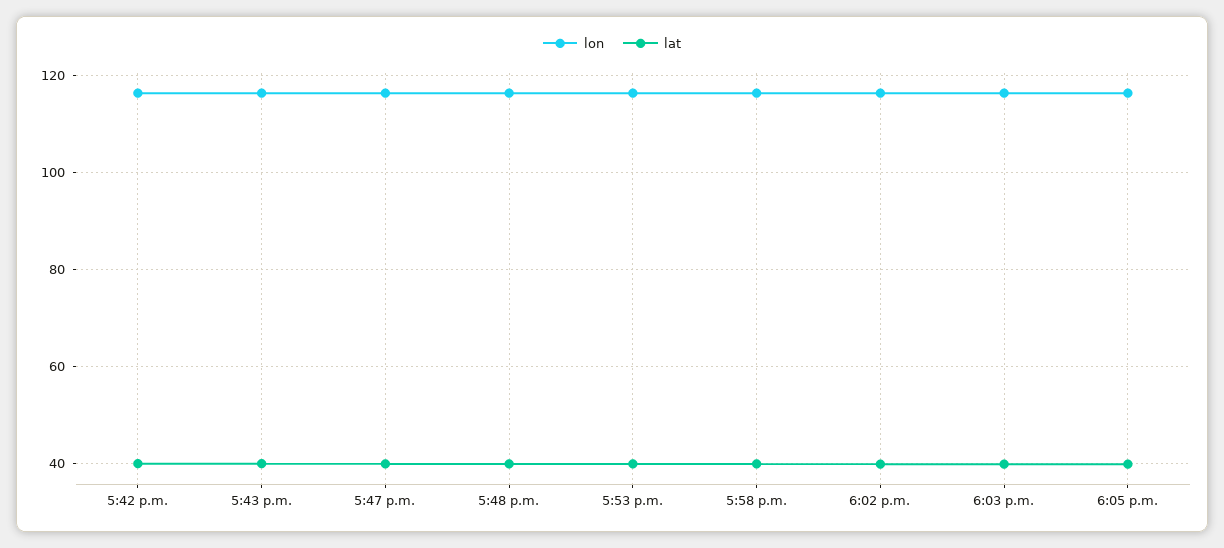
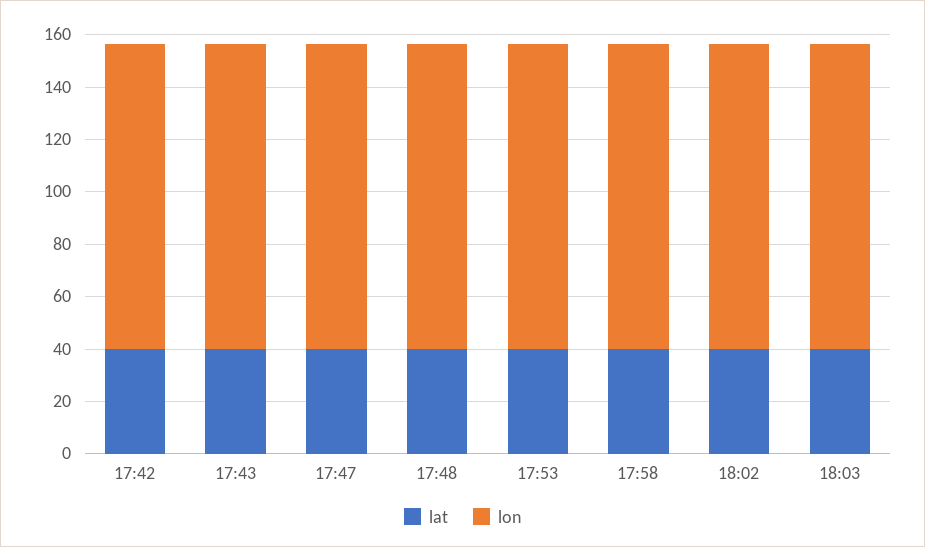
  {
    "lon": {
      "5:42 p.m.": 116,
      "5:43 p.m.": 116,
      "5:47 p.m.": 116,
      "5:48 p.m.": 116,
      "5:53 p.m.": 116,
      "5:58 p.m.": 116,
      "6:02 p.m.": 116,
-     "6:03 p.m.": 116,
+     "6:03 p.m.": 116
-     "6:05 p.m.": 116
    },
    "lat": {
      "5:42 p.m.": 40,
      "5:43 p.m.": 40,
      "5:47 p.m.": 40,
      "5:48 p.m.": 40,
      "5:53 p.m.": 40,
      "5:58 p.m.": 40,
      "6:02 p.m.": 40,
-     "6:03 p.m.": 40,
+     "6:03 p.m.": 40
-     "6:05 p.m.": 40
    }
  }

